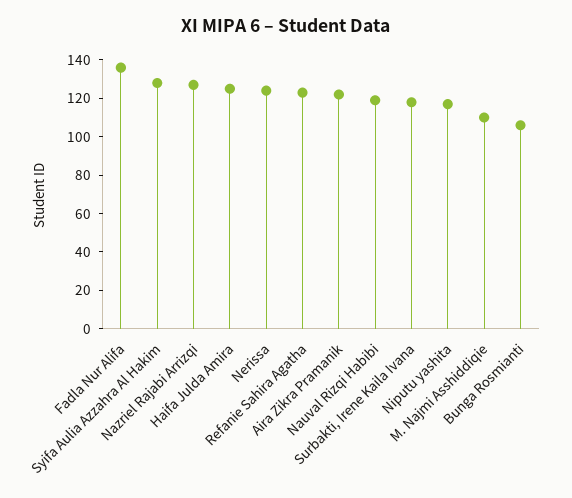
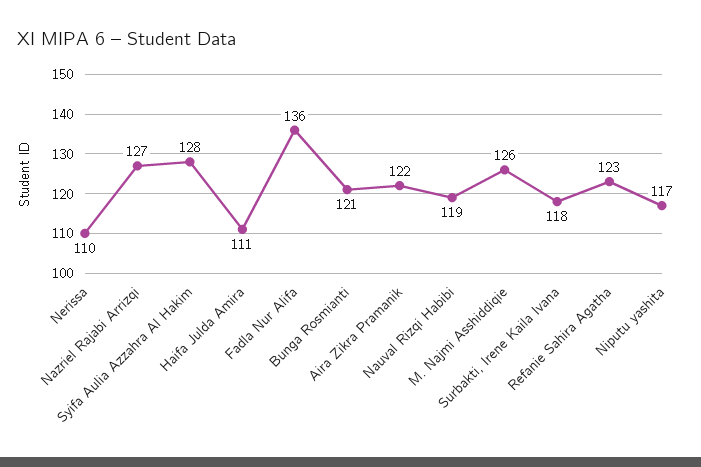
  {
    "Fadla Nur Alifa": 136,
    "Syifa Aulia Azzahra Al Hakim": 128,
    "Nazriel Rajabi Arrizqi": 127,
-   "Haifa Julda Amira": 125,
+   "Haifa Julda Amira": 111,
-   "Nerissa": 125,
+   "Nerissa": 110,
    "Refanie Sahira Agatha": 123,
    "Aira Zikra Pramanik": 122,
    "Nauval Rizqi Habibi": 119,
    "Surbakti, Irene Kaila Ivana": 118,
    "Niputu yashita": 117,
-   "M. Najmi Asshiddiqie": 110,
+   "M. Najmi Asshiddiqie": 126,
-   "Bunga Rosmianti": 105
+   "Bunga Rosmianti": 121
  }

